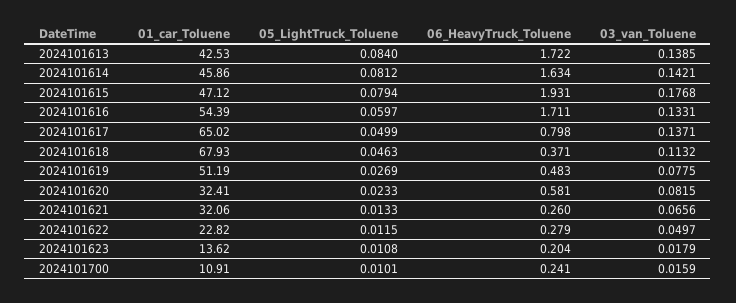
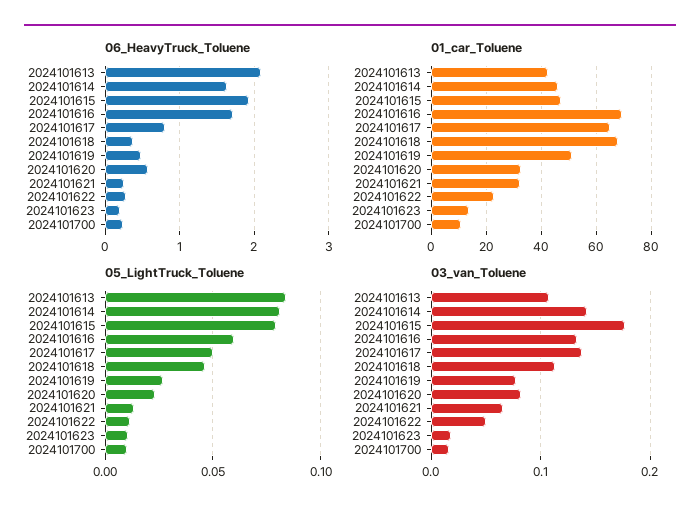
  {
    "01_car_Toluene": {
      "2024101613": 42.53,
      "2024101614": 45.86,
      "2024101615": 47.12,
-     "2024101616": 54.39,
+     "2024101616": 70,
      "2024101617": 65.02,
      "2024101618": 67.93,
      "2024101619": 51.19,
      "2024101620": 32.41,
      "2024101621": 32.06,
      "2024101622": 22.82,
      "2024101623": 13.62,
      "2024101700": 10.91
    },
    "05_LightTruck_Toluene": {
      "2024101613": 0.084,
      "2024101614": 0.0812,
      "2024101615": 0.0794,
      "2024101616": 0.0597,
      "2024101617": 0.0499,
      "2024101618": 0.0463,
      "2024101619": 0.0269,
      "2024101620": 0.0233,
      "2024101621": 0.0133,
      "2024101622": 0.0115,
      "2024101623": 0.0108,
      "2024101700": 0.0101
    },
    "06_HeavyTruck_Toluene": {
-     "2024101613": 1.722,
+     "2024101613": 2.1,
      "2024101614": 1.634,
      "2024101615": 1.931,
      "2024101616": 1.711,
      "2024101617": 0.798,
      "2024101618": 0.371,
      "2024101619": 0.483,
      "2024101620": 0.581,
      "2024101621": 0.26,
      "2024101622": 0.279,
      "2024101623": 0.204,
      "2024101700": 0.241
    },
    "03_van_Toluene": {
-     "2024101613": 0.1385,
+     "2024101613": 0.11,
      "2024101614": 0.1421,
      "2024101615": 0.1768,
      "2024101616": 0.1331,
      "2024101617": 0.1371,
      "2024101618": 0.1132,
      "2024101619": 0.0775,
      "2024101620": 0.0815,
      "2024101621": 0.0656,
      "2024101622": 0.0497,
      "2024101623": 0.0179,
      "2024101700": 0.0159
    }
  }

